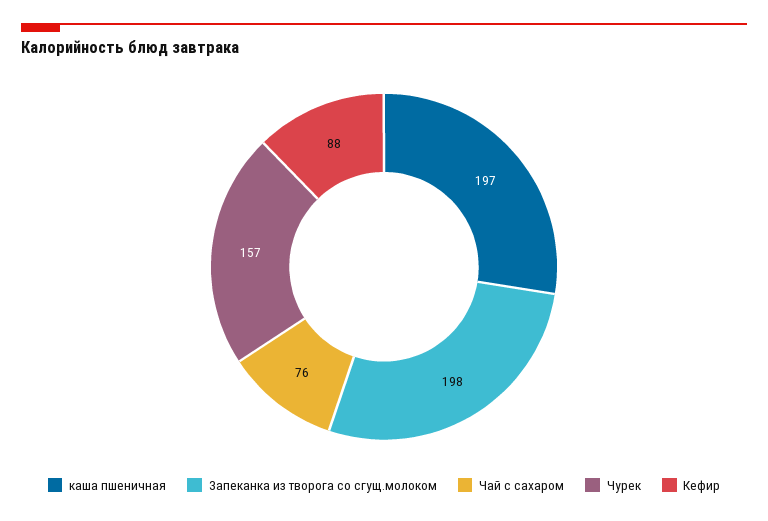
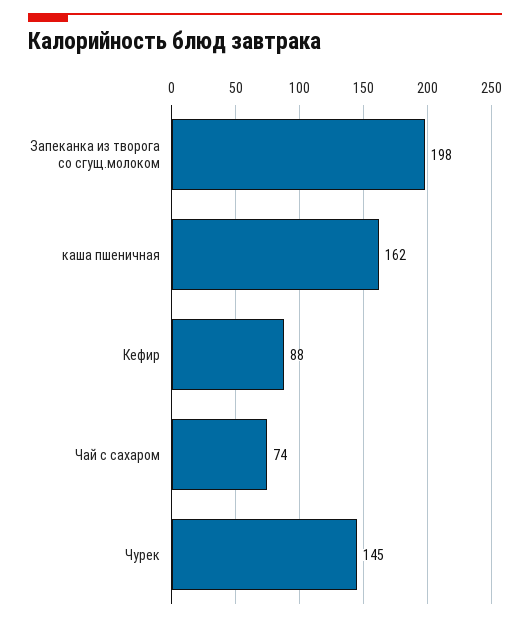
  {
-   "каша пшеничная": 197,
+   "каша пшеничная": 162,
    "Запеканка из творога со сгущ.молоком": 198,
-   "Чай с сахаром": 76,
+   "Чай с сахаром": 74,
-   "Чурек": 157,
+   "Чурек": 145,
    "Кефир": 88
  }

